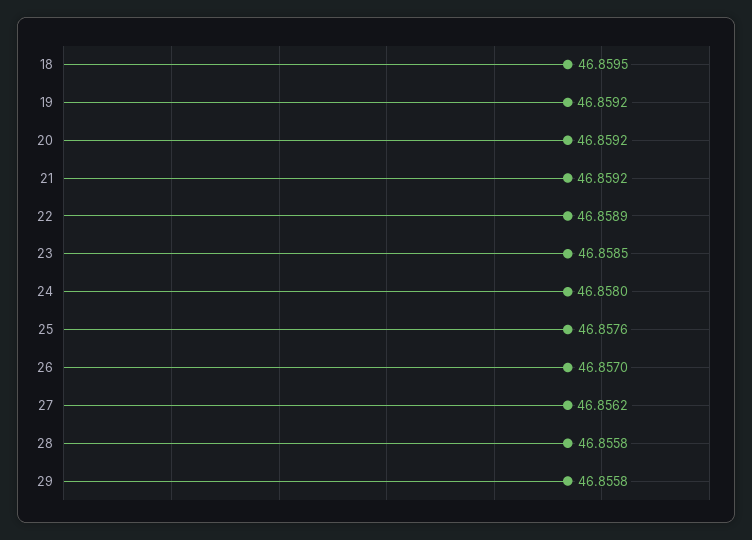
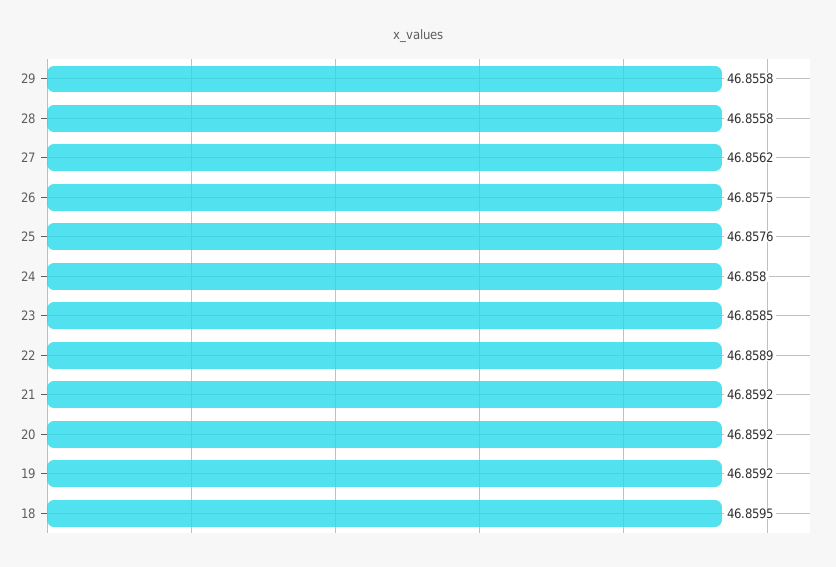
  {
    "18": 46.8595,
    "19": 46.8592,
    "20": 46.8592,
    "21": 46.8592,
    "22": 46.8589,
    "23": 46.8585,
    "24": 46.858,
    "25": 46.8576,
-   "26": 46.857,
+   "26": 46.8575,
    "27": 46.8562,
    "28": 46.8558,
    "29": 46.8558
  }

